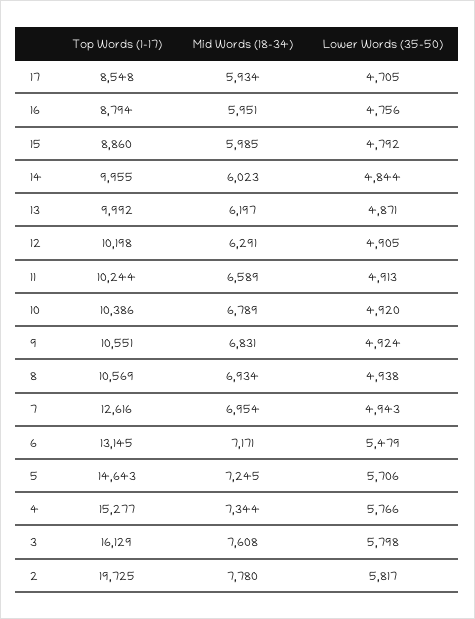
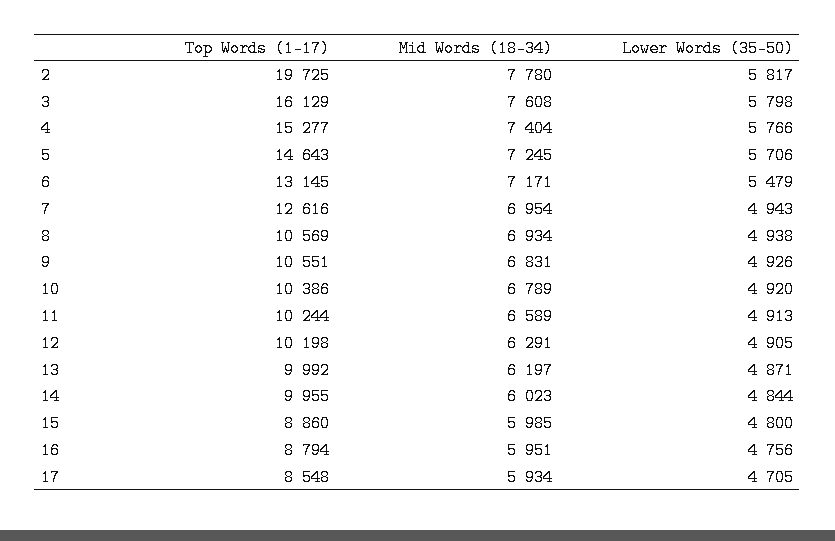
  {
    "Top Words (1-17)": {
      "17": 8548,
      "16": 8794,
      "15": 8860,
      "14": 9955,
      "13": 9992,
      "12": 10198,
      "11": 10244,
      "10": 10386,
      "9": 10551,
      "8": 10569,
      "7": 12616,
      "6": 13145,
      "5": 14643,
      "4": 15277,
      "3": 16129,
      "2": 19725
    },
    "Mid Words (18-34)": {
      "17": 5934,
      "16": 5951,
      "15": 5985,
      "14": 6023,
      "13": 6197,
      "12": 6291,
      "11": 6589,
      "10": 6789,
      "9": 6831,
      "8": 6934,
      "7": 6954,
      "6": 7171,
      "5": 7245,
-     "4": 7344,
+     "4": 7404,
      "3": 7608,
      "2": 7780
    },
    "Lower Words (35-50)": {
      "17": 4705,
      "16": 4756,
-     "15": 4792,
+     "15": 4800,
      "14": 4844,
      "13": 4871,
      "12": 4905,
      "11": 4913,
      "10": 4920,
-     "9": 4924,
+     "9": 4926,
      "8": 4938,
      "7": 4943,
      "6": 5479,
      "5": 5706,
      "4": 5766,
      "3": 5798,
      "2": 5817
    }
  }

